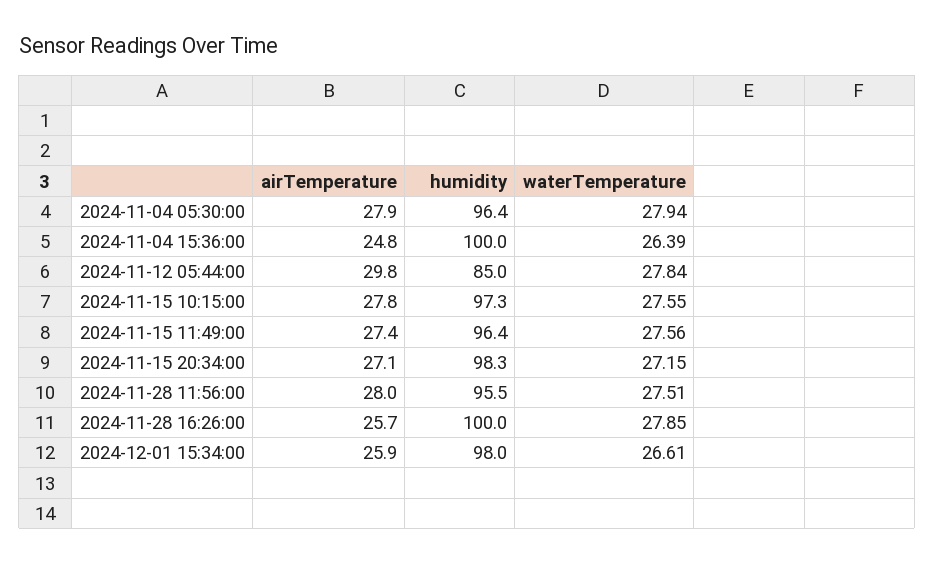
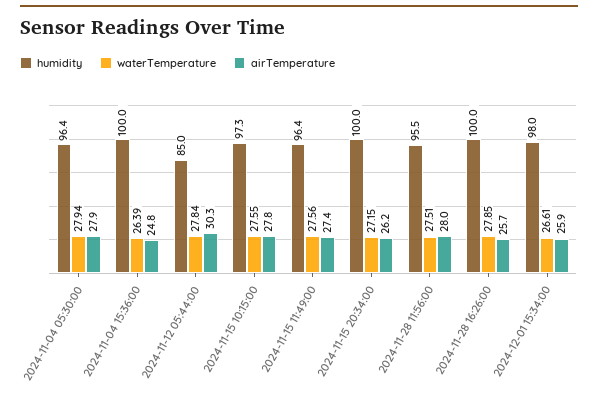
  {
    "airTemperature": {
      "2024-11-04 05:30:00": 27.9,
      "2024-11-04 15:36:00": 24.8,
-     "2024-11-12 05:44:00": 29.8,
+     "2024-11-12 05:44:00": 30.3,
      "2024-11-15 10:15:00": 27.8,
      "2024-11-15 11:49:00": 27.4,
-     "2024-11-15 20:34:00": 27.1,
+     "2024-11-15 20:34:00": 26.2,
      "2024-11-28 11:56:00": 28,
      "2024-11-28 16:26:00": 25.7,
      "2024-12-01 15:34:00": 25.9
    },
    "humidity": {
      "2024-11-04 05:30:00": 96.4,
      "2024-11-04 15:36:00": 100,
      "2024-11-12 05:44:00": 85,
      "2024-11-15 10:15:00": 97.3,
      "2024-11-15 11:49:00": 96.4,
-     "2024-11-15 20:34:00": 98.3,
+     "2024-11-15 20:34:00": 100,
      "2024-11-28 11:56:00": 95.5,
      "2024-11-28 16:26:00": 100,
      "2024-12-01 15:34:00": 98
    },
    "waterTemperature": {
      "2024-11-04 05:30:00": 27.94,
      "2024-11-04 15:36:00": 26.39,
      "2024-11-12 05:44:00": 27.84,
      "2024-11-15 10:15:00": 27.55,
      "2024-11-15 11:49:00": 27.56,
      "2024-11-15 20:34:00": 27.15,
      "2024-11-28 11:56:00": 27.51,
      "2024-11-28 16:26:00": 27.85,
      "2024-12-01 15:34:00": 26.61
    }
  }

